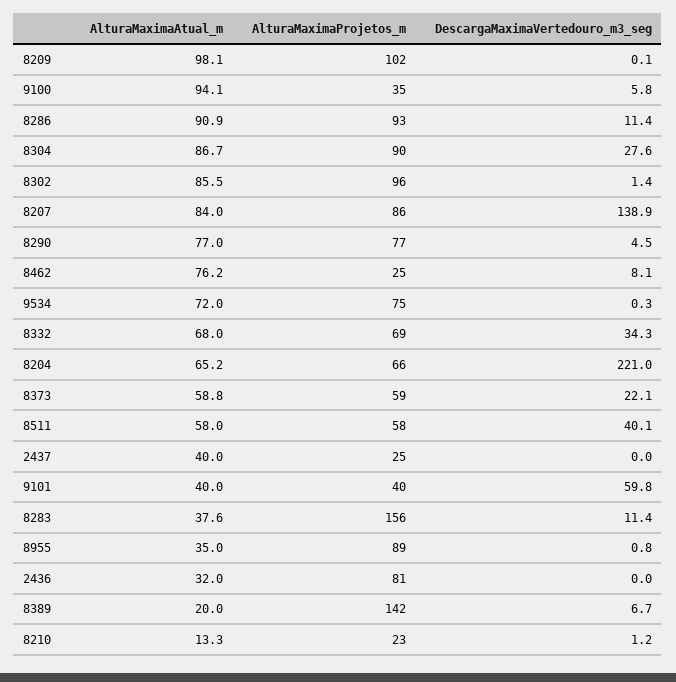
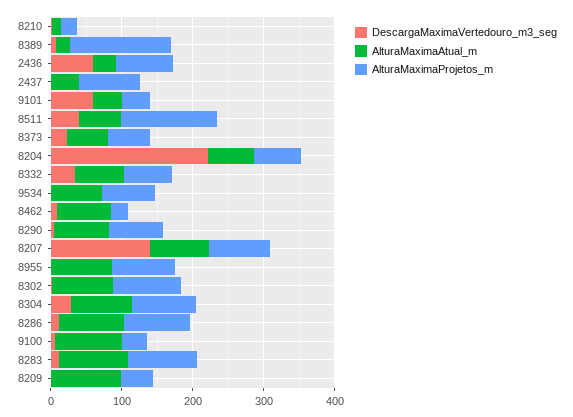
  {
    "AlturaMaximaAtual_m": {
      "8209": 98.1,
      "9100": 94.1,
      "8286": 90.9,
      "8304": 86.7,
      "8302": 85.5,
      "8207": 84,
      "8290": 77,
      "8462": 76.2,
      "9534": 72,
      "8332": 68,
      "8204": 65.2,
      "8373": 58.8,
      "8511": 58,
      "2437": 40,
      "9101": 40,
-     "8283": 37.6,
+     "8283": 100,
-     "8955": 35,
+     "8955": 80,
      "2436": 32,
      "8389": 20,
      "8210": 13.3
    },
    "AlturaMaximaProjetos_m": {
-     "8209": 102,
+     "8209": 40,
      "9100": 35,
      "8286": 93,
      "8304": 90,
      "8302": 96,
      "8207": 86,
      "8290": 77,
      "8462": 25,
      "9534": 75,
      "8332": 69,
      "8204": 66,
      "8373": 59,
-     "8511": 58,
+     "8511": 140,
-     "2437": 25,
+     "2437": 80,
      "9101": 40,
-     "8283": 156,
+     "8283": 100,
      "8955": 89,
      "2436": 81,
      "8389": 142,
      "8210": 23
    },
    "DescargaMaximaVertedouro_m3_seg": {
      "8209": 0.1,
      "9100": 5.8,
      "8286": 11.4,
      "8304": 27.6,
      "8302": 1.4,
      "8207": 138.9,
      "8290": 4.5,
      "8462": 8.1,
      "9534": 0.3,
      "8332": 34.3,
      "8204": 221,
      "8373": 22.1,
      "8511": 40.1,
      "2437": 0,
      "9101": 59.8,
      "8283": 11.4,
      "8955": 0.8,
-     "2436": 0,
+     "2436": 60,
      "8389": 6.7,
      "8210": 1.2
    }
  }

